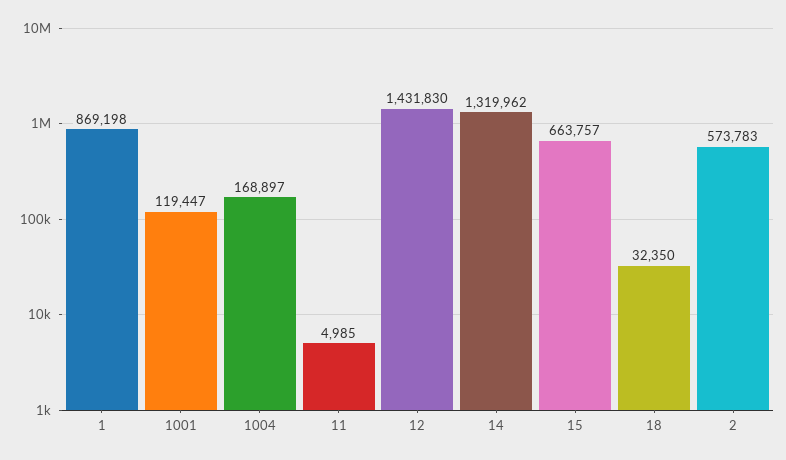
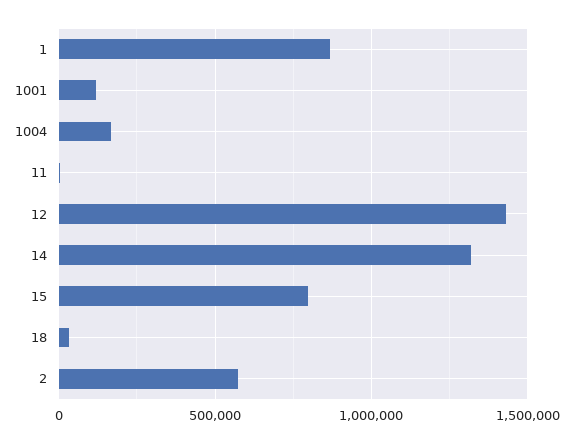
  {
    "1": 869198,
    "1001": 119447,
    "1004": 168897,
    "11": 4985,
    "12": 1431830,
    "14": 1319962,
-   "15": 663757,
+   "15": 800000,
    "18": 32350,
    "2": 573783
  }

